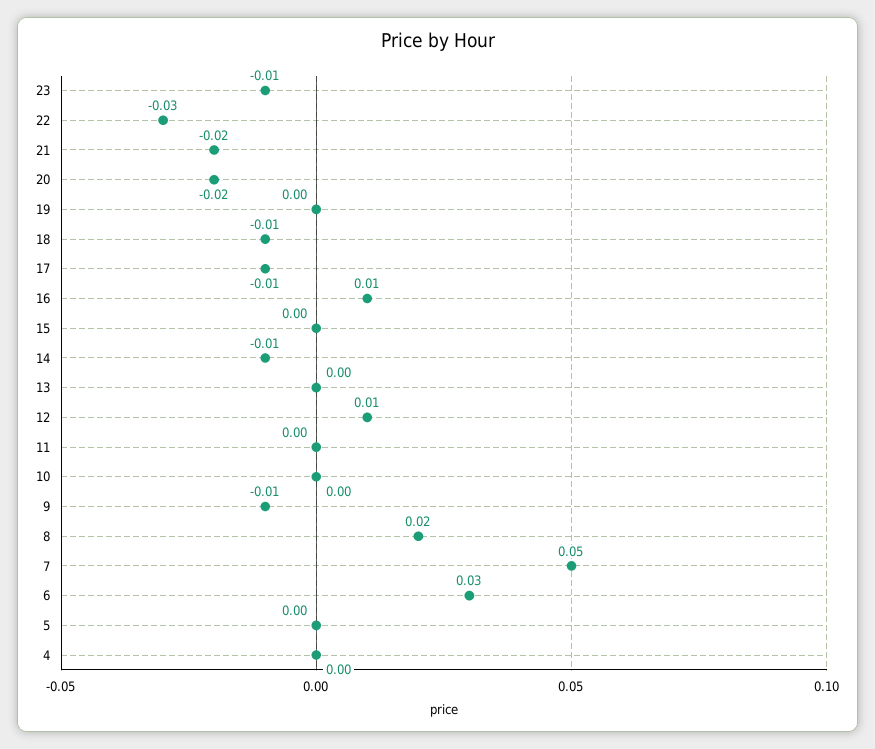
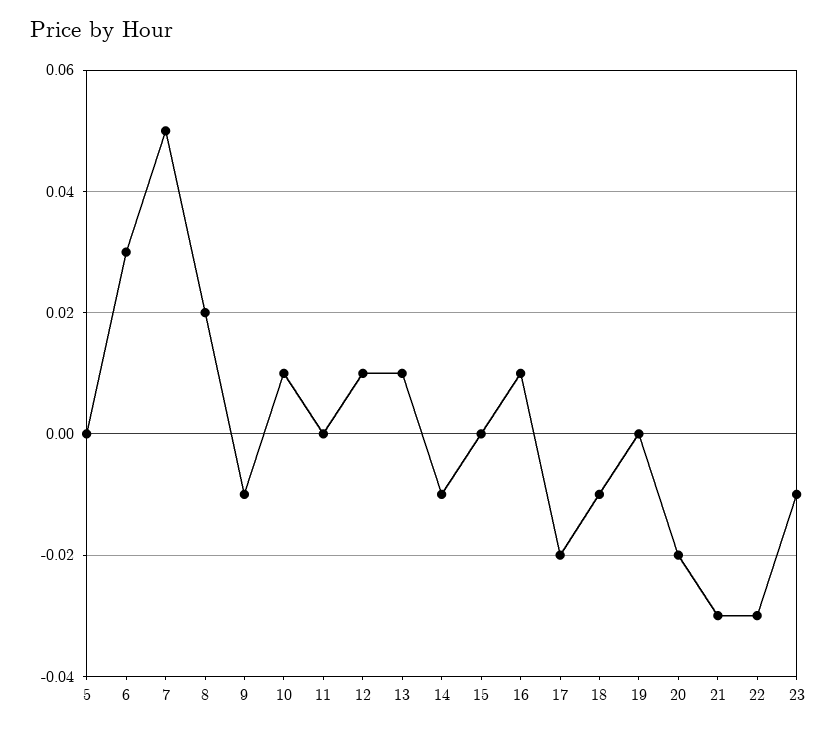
  {
    "23": -0.01,
    "22": -0.03,
-   "21": -0.02,
+   "21": -0.03,
    "20": -0.02,
    "19": 0,
    "18": -0.01,
-   "17": -0.01,
+   "17": -0.02,
    "16": 0.01,
    "15": 0,
    "14": -0.01,
-   "13": 0,
+   "13": 0.01,
    "12": 0.01,
    "11": 0,
-   "10": 0,
+   "10": 0.01,
    "9": -0.01,
    "8": 0.02,
    "7": 0.05,
    "6": 0.03,
-   "5": 0,
+   "5": 0
-   "4": 0
  }

